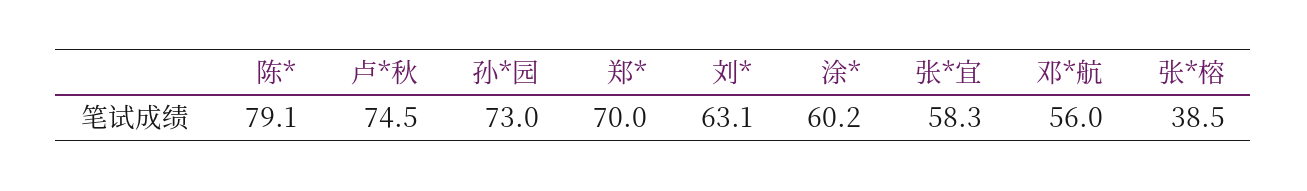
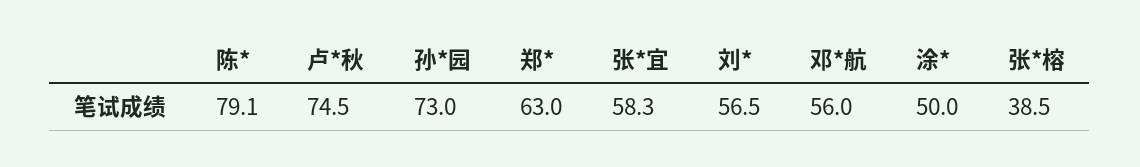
  {
    "陈*": 79.1,
    "卢*秋": 74.5,
    "孙*园": 73,
-   "郑*": 70,
+   "郑*": 63,
-   "刘*": 63.1,
+   "刘*": 56.5,
-   "涂*": 60.2,
+   "涂*": 50,
    "张*宜": 58.3,
    "邓*航": 56,
    "张*榕": 38.5
  }

